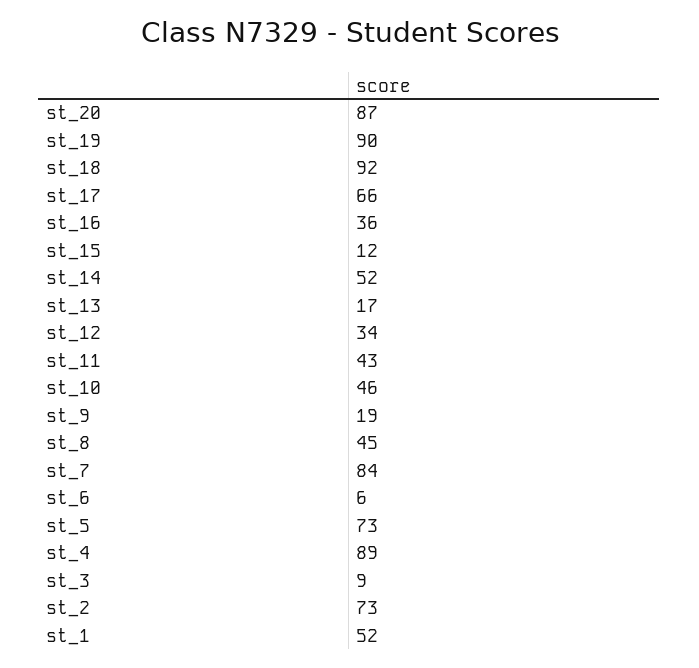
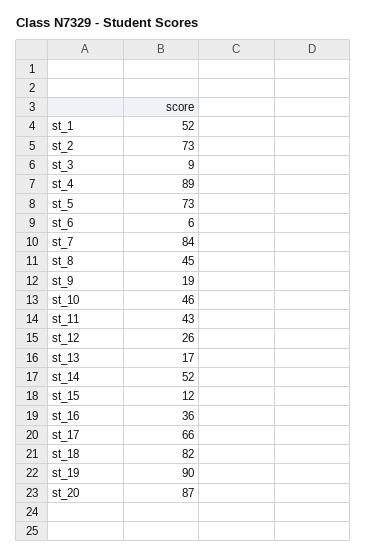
  {
    "st_20": 87,
    "st_19": 90,
-   "st_18": 92,
+   "st_18": 82,
    "st_17": 66,
    "st_16": 36,
    "st_15": 12,
    "st_14": 52,
    "st_13": 17,
-   "st_12": 34,
+   "st_12": 26,
    "st_11": 43,
    "st_10": 46,
    "st_9": 19,
    "st_8": 45,
    "st_7": 84,
    "st_6": 6,
    "st_5": 73,
    "st_4": 89,
    "st_3": 9,
    "st_2": 73,
    "st_1": 52
  }

